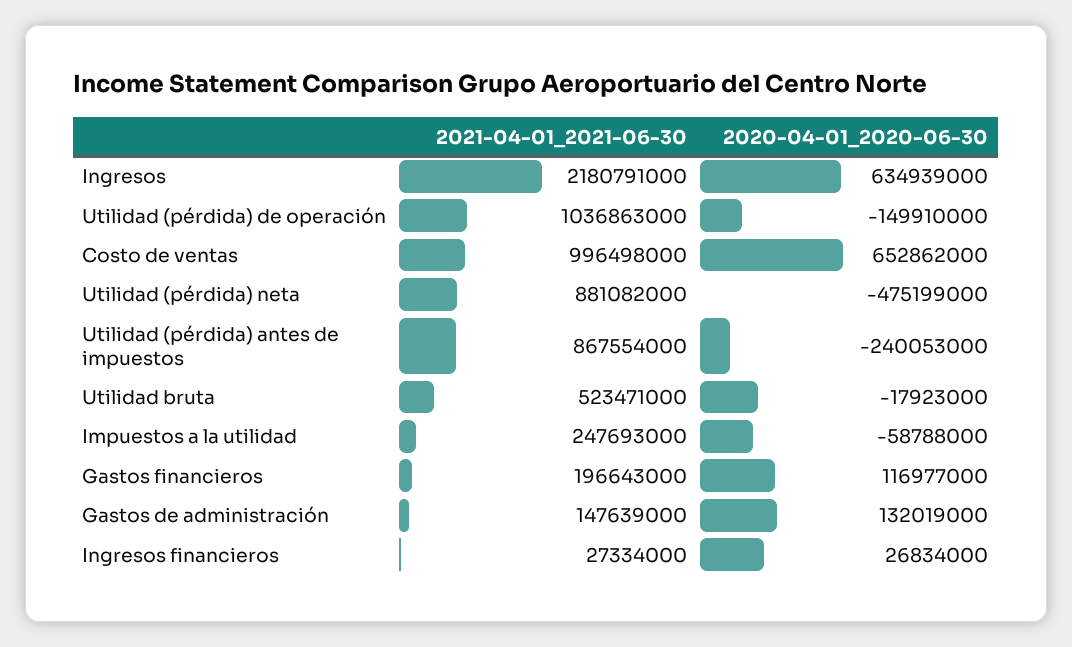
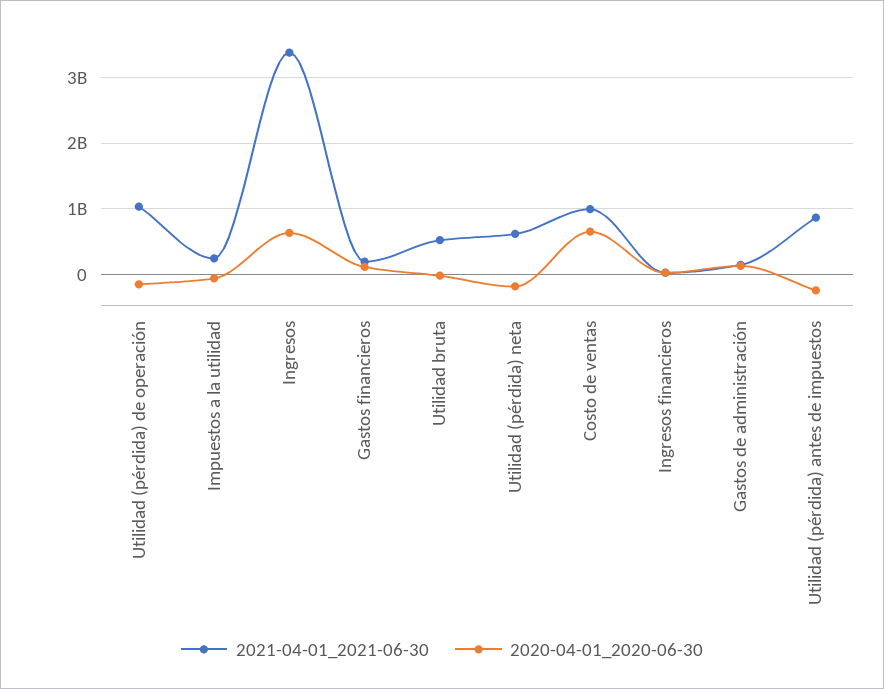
  {
    "2021-04-01_2021-06-30": {
-     "Ingresos": 2180791000,
+     "Ingresos": 3400000000,
      "Utilidad (pérdida) de operación": 1036863000,
      "Costo de ventas": 996498000,
-     "Utilidad (pérdida) neta": 881082000,
+     "Utilidad (pérdida) neta": 600000000,
      "Utilidad (pérdida) antes de impuestos": 867554000,
      "Utilidad bruta": 523471000,
      "Impuestos a la utilidad": 247693000,
      "Gastos financieros": 196643000,
      "Gastos de administración": 147639000,
      "Ingresos financieros": 27334000
    },
    "2020-04-01_2020-06-30": {
      "Ingresos": 634939000,
      "Utilidad (pérdida) de operación": -149910000,
      "Costo de ventas": 652862000,
-     "Utilidad (pérdida) neta": -475199000,
+     "Utilidad (pérdida) neta": -200000000,
      "Utilidad (pérdida) antes de impuestos": -240053000,
      "Utilidad bruta": -17923000,
      "Impuestos a la utilidad": -58788000,
      "Gastos financieros": 116977000,
      "Gastos de administración": 132019000,
      "Ingresos financieros": 26834000
    }
  }

